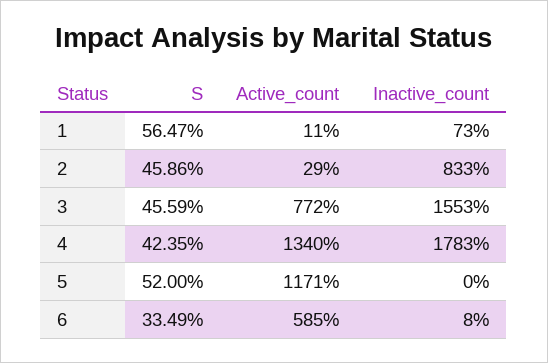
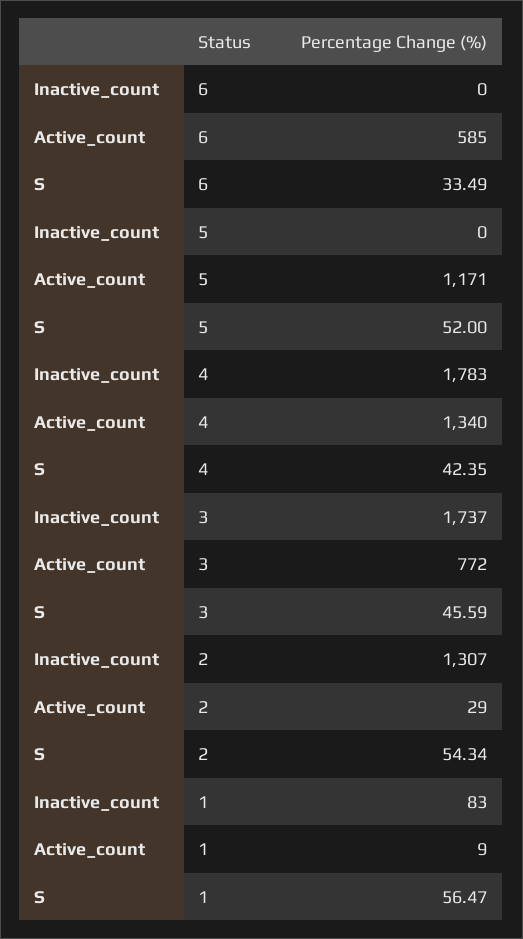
  {
    "S": {
      "1": 56.47,
-     "2": 45.86,
+     "2": 54.34,
      "3": 45.59,
      "4": 42.35,
      "5": 52,
      "6": 33.49
    },
    "Active_count": {
-     "1": 11,
+     "1": 9,
      "2": 29,
      "3": 772,
      "4": 1340,
      "5": 1171,
      "6": 585
    },
    "Inactive_count": {
-     "1": 73,
+     "1": 83,
-     "2": 833,
+     "2": 1307,
-     "3": 1553,
+     "3": 1737,
      "4": 1783,
      "5": 0,
-     "6": 8
+     "6": 0
    }
  }

